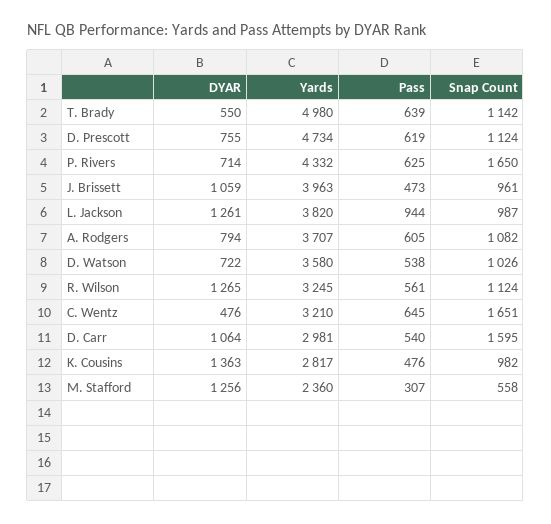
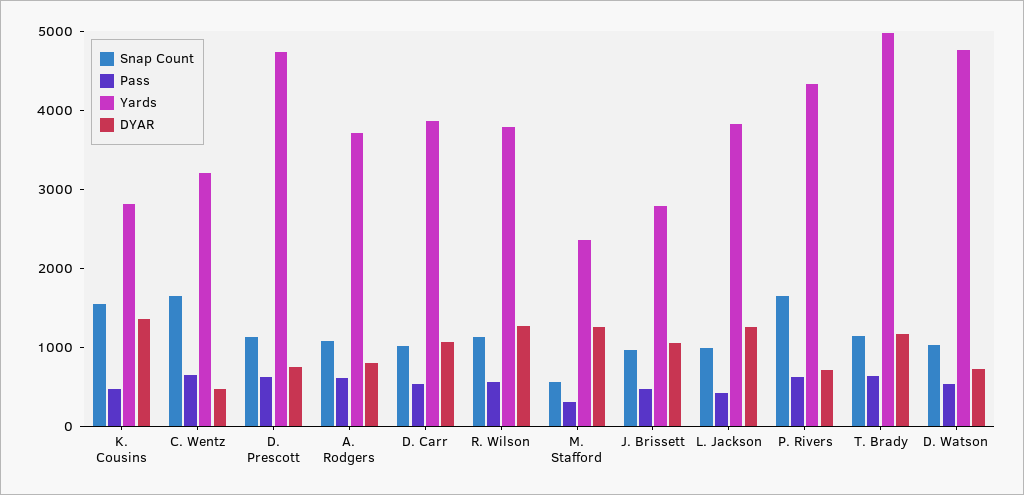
  {
    "DYAR": {
-     "T. Brady": 550,
+     "T. Brady": 1200,
      "D. Prescott": 755,
      "P. Rivers": 714,
      "J. Brissett": 1059,
      "L. Jackson": 1261,
      "A. Rodgers": 794,
      "D. Watson": 722,
      "R. Wilson": 1265,
      "C. Wentz": 476,
      "D. Carr": 1064,
      "K. Cousins": 1363,
      "M. Stafford": 1256
    },
    "Yards": {
      "T. Brady": 4980,
      "D. Prescott": 4734,
      "P. Rivers": 4332,
-     "J. Brissett": 3963,
+     "J. Brissett": 2800,
      "L. Jackson": 3820,
      "A. Rodgers": 3707,
-     "D. Watson": 3580,
+     "D. Watson": 4800,
-     "R. Wilson": 3245,
+     "R. Wilson": 3800,
      "C. Wentz": 3210,
-     "D. Carr": 2981,
+     "D. Carr": 3800,
      "K. Cousins": 2817,
      "M. Stafford": 2360
    },
    "Pass": {
      "T. Brady": 639,
      "D. Prescott": 619,
      "P. Rivers": 625,
      "J. Brissett": 473,
-     "L. Jackson": 944,
+     "L. Jackson": 400,
      "A. Rodgers": 605,
      "D. Watson": 538,
      "R. Wilson": 561,
      "C. Wentz": 645,
      "D. Carr": 540,
      "K. Cousins": 476,
      "M. Stafford": 307
    },
    "Snap Count": {
      "T. Brady": 1142,
      "D. Prescott": 1124,
      "P. Rivers": 1650,
      "J. Brissett": 961,
      "L. Jackson": 987,
      "A. Rodgers": 1082,
      "D. Watson": 1026,
      "R. Wilson": 1124,
      "C. Wentz": 1651,
-     "D. Carr": 1595,
+     "D. Carr": 1000,
-     "K. Cousins": 982,
+     "K. Cousins": 1600,
      "M. Stafford": 558
    }
  }

